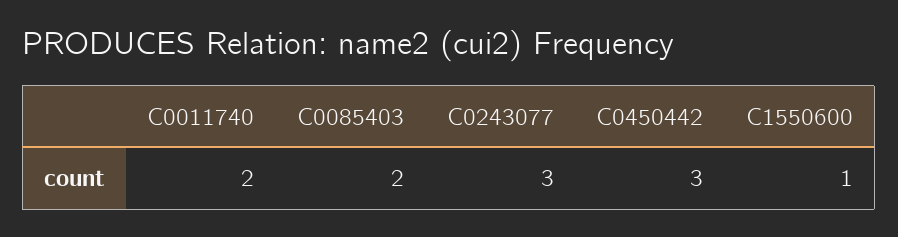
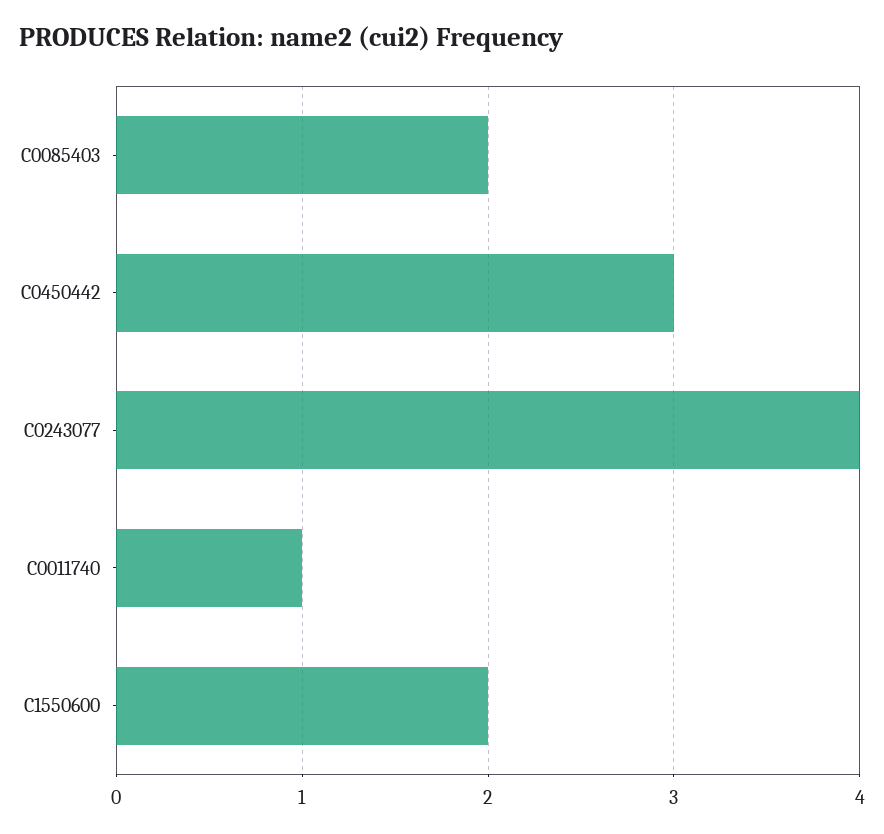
  {
-   "C0011740": 2,
+   "C0011740": 1,
    "C0085403": 2,
-   "C0243077": 3,
+   "C0243077": 4,
    "C0450442": 3,
-   "C1550600": 1
+   "C1550600": 2
  }

